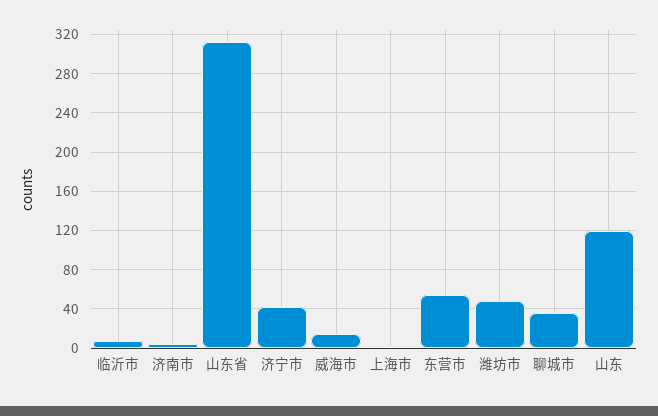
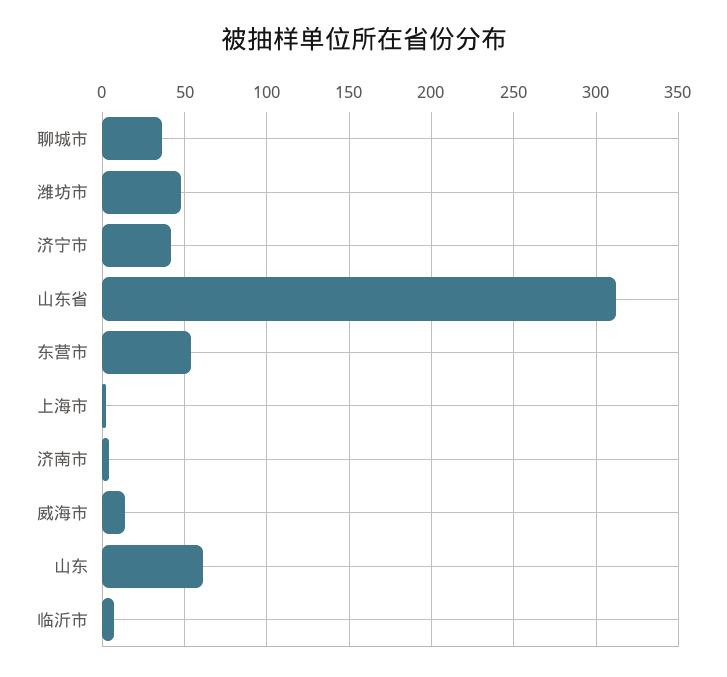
  {
    "临沂市": 5,
    "济南市": 5,
    "山东省": 310,
    "济宁市": 40,
    "威海市": 15,
    "上海市": 0,
    "东营市": 55,
    "潍坊市": 50,
    "聊城市": 35,
-   "山东": 120
+   "山东": 60
  }

